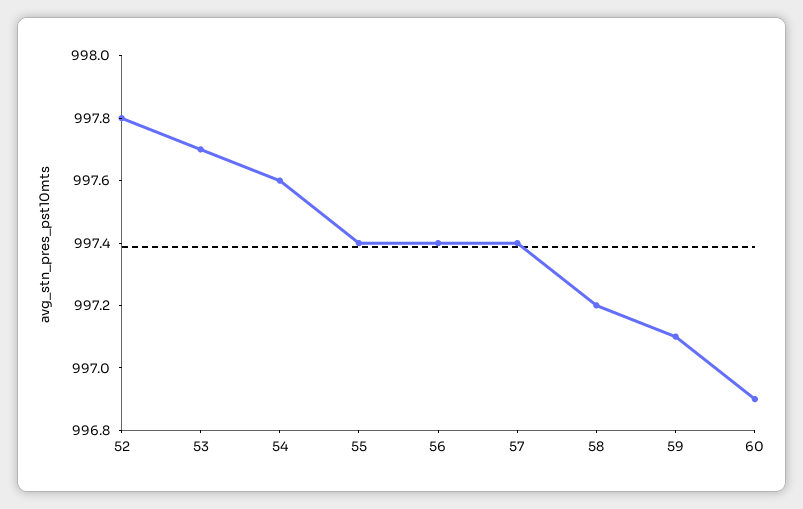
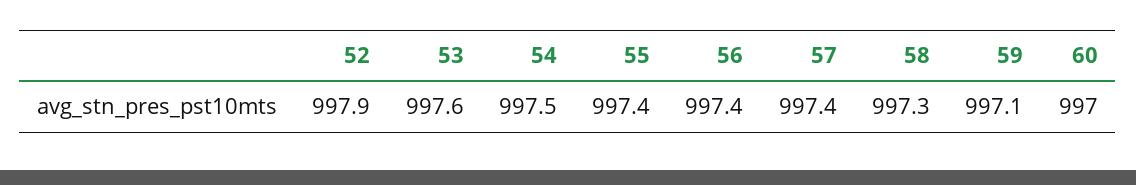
  {
-   "52": 997.8,
+   "52": 997.9,
-   "53": 997.7,
+   "53": 997.6,
-   "54": 997.6,
+   "54": 997.5,
    "55": 997.4,
    "56": 997.4,
    "57": 997.4,
-   "58": 997.2,
+   "58": 997.3,
    "59": 997.1,
-   "60": 996.9
+   "60": 997
  }

